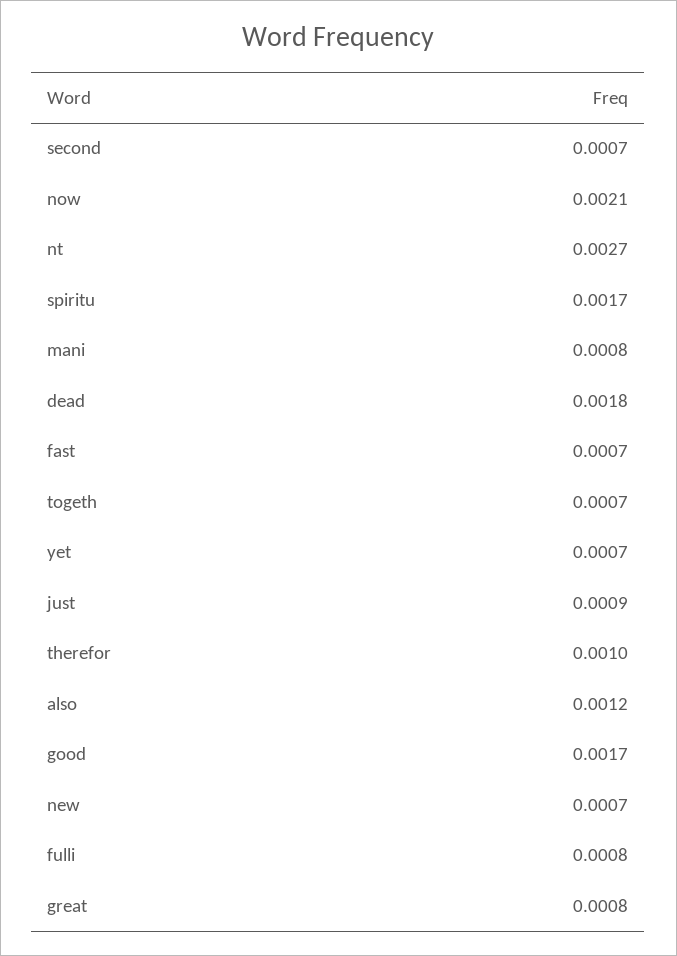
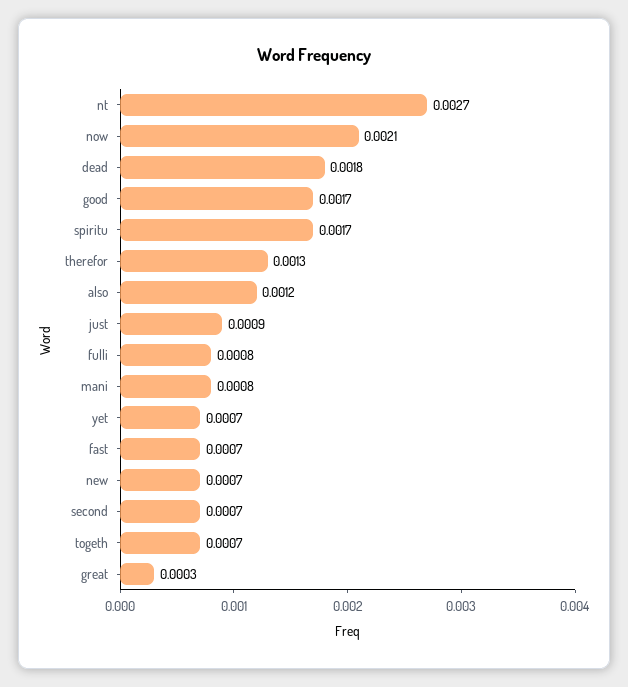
  {
    "second": 0.0007,
    "now": 0.0021,
    "nt": 0.0027,
    "spiritu": 0.0017,
    "mani": 0.0008,
    "dead": 0.0018,
    "fast": 0.0007,
    "togeth": 0.0007,
    "yet": 0.0007,
    "just": 0.0009,
-   "therefor": 0.001,
+   "therefor": 0.0013,
    "also": 0.0012,
    "good": 0.0017,
    "new": 0.0007,
    "fulli": 0.0008,
-   "great": 0.0008
+   "great": 0.0003
  }

